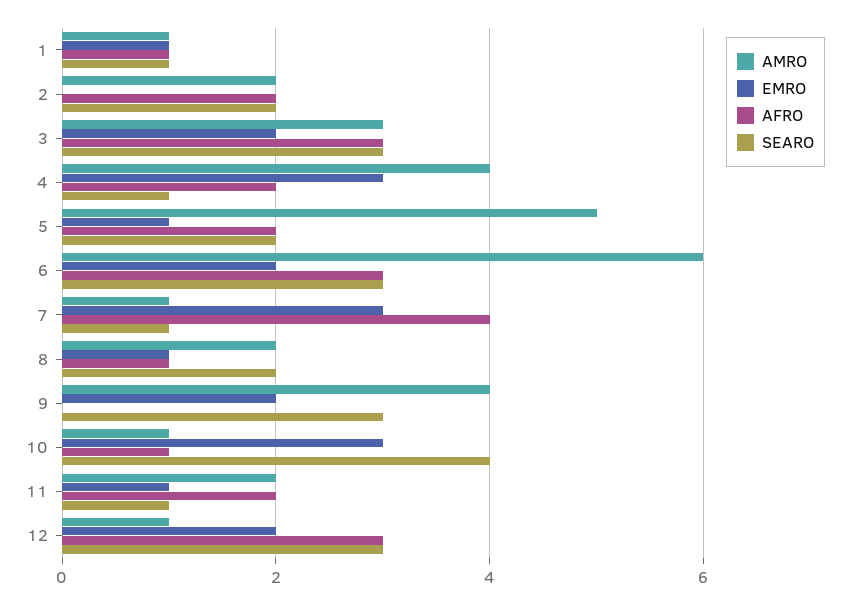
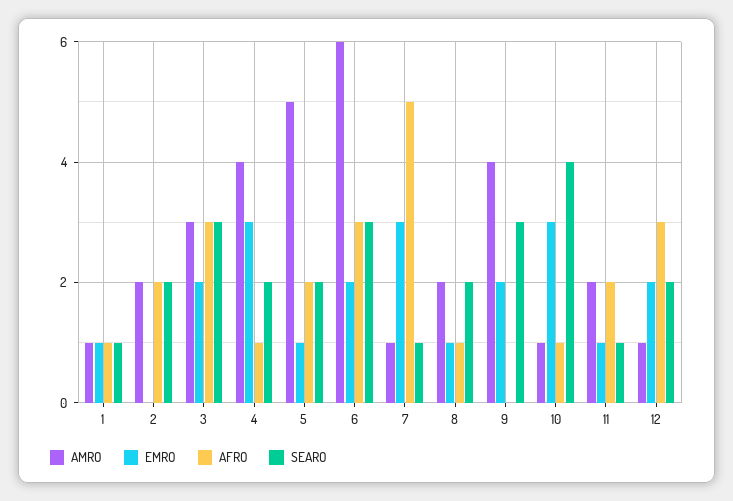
  {
    "AMRO": {
      "1": 1,
      "2": 2,
      "3": 3,
      "4": 4,
      "5": 5,
      "6": 6,
      "7": 1,
      "8": 2,
      "9": 4,
      "10": 1,
      "11": 2,
      "12": 1
    },
    "EMRO": {
      "1": 1,
      "2": 0,
      "3": 2,
      "4": 3,
      "5": 1,
      "6": 2,
      "7": 3,
      "8": 1,
      "9": 2,
      "10": 3,
      "11": 1,
      "12": 2
    },
    "AFRO": {
      "1": 1,
      "2": 2,
      "3": 3,
-     "4": 2,
+     "4": 1,
      "5": 2,
      "6": 3,
-     "7": 4,
+     "7": 5,
      "8": 1,
      "9": 0,
      "10": 1,
      "11": 2,
      "12": 3
    },
    "SEARO": {
      "1": 1,
      "2": 2,
      "3": 3,
-     "4": 1,
+     "4": 2,
      "5": 2,
      "6": 3,
      "7": 1,
      "8": 2,
      "9": 3,
      "10": 4,
      "11": 1,
-     "12": 3
+     "12": 2
    }
  }

